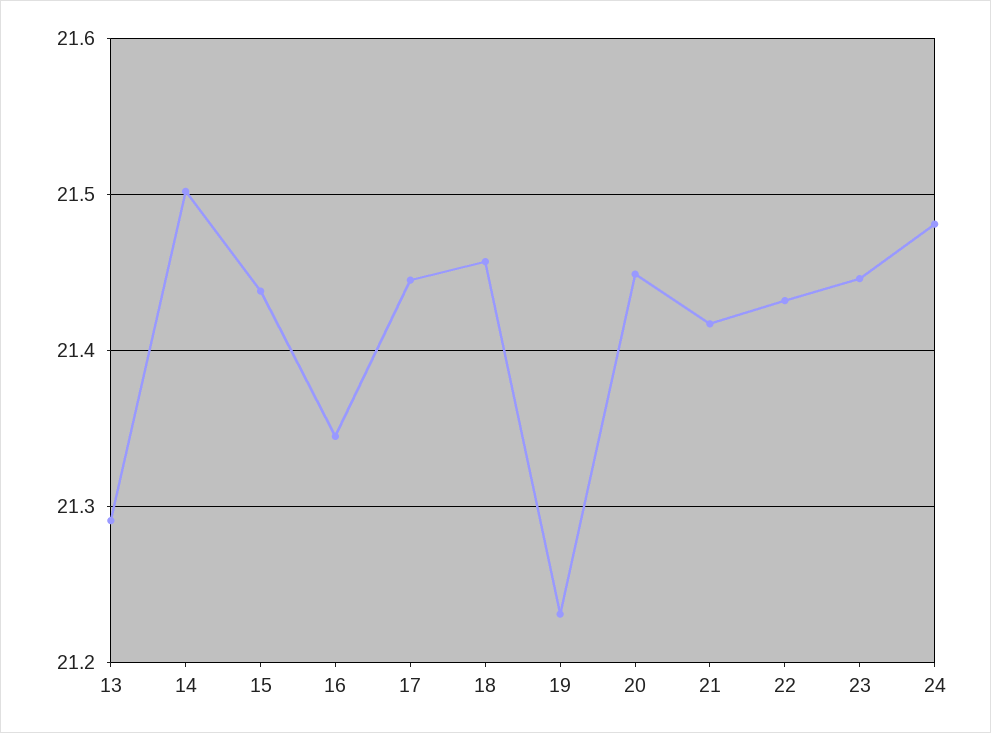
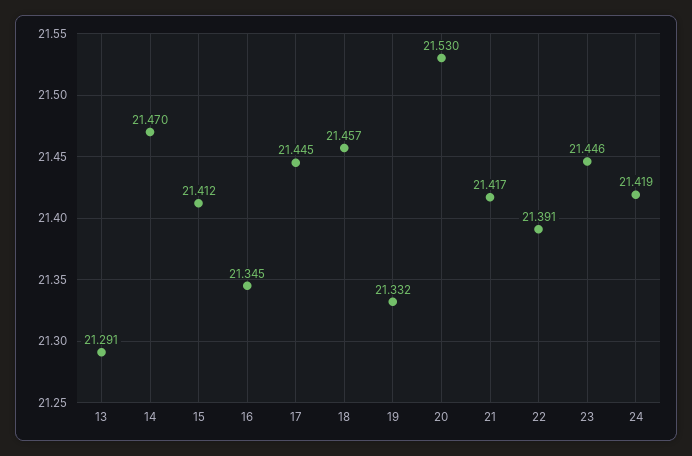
  {
    "13": 21.291,
-   "14": 21.5,
+   "14": 21.47,
-   "15": 21.44,
+   "15": 21.412,
    "16": 21.345,
    "17": 21.445,
    "18": 21.457,
-   "19": 21.23,
+   "19": 21.332,
-   "20": 21.45,
+   "20": 21.53,
    "21": 21.417,
-   "22": 21.43,
+   "22": 21.391,
    "23": 21.446,
-   "24": 21.48
+   "24": 21.419
  }

